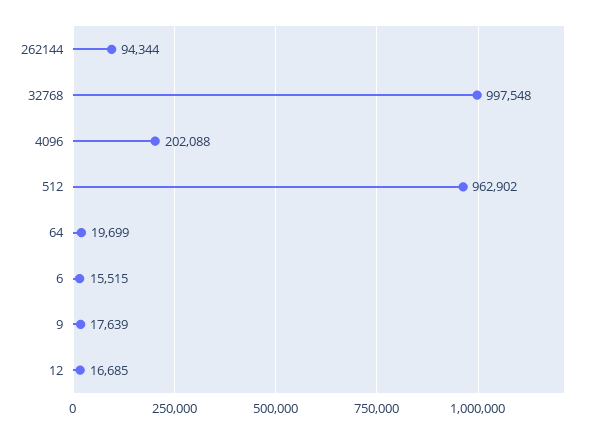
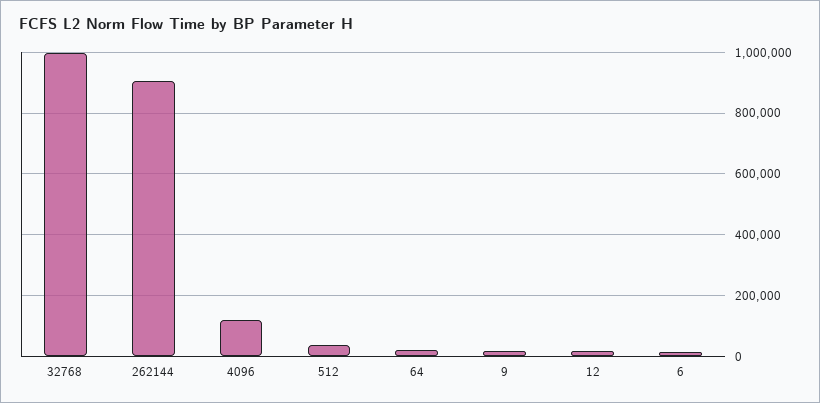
  {
-   "262144": 94344,
+   "262144": 900000,
    "32768": 997548,
-   "4096": 202088,
+   "4096": 120000,
-   "512": 962902,
+   "512": 40000,
    "64": 19699,
    "6": 15515,
    "9": 17639,
    "12": 16685
  }

